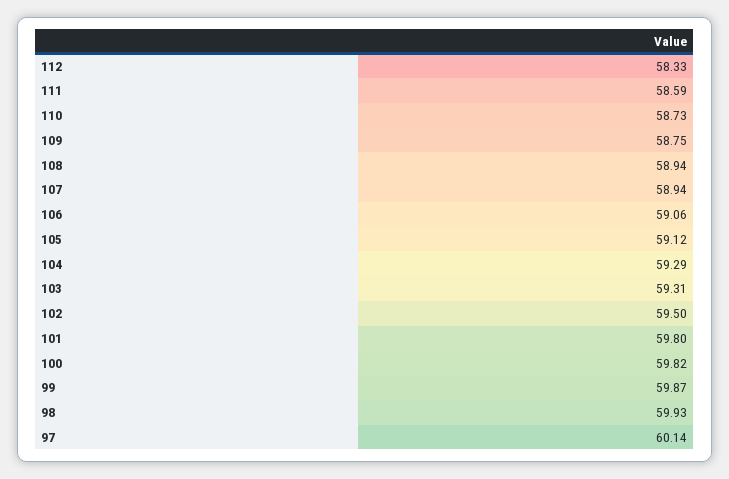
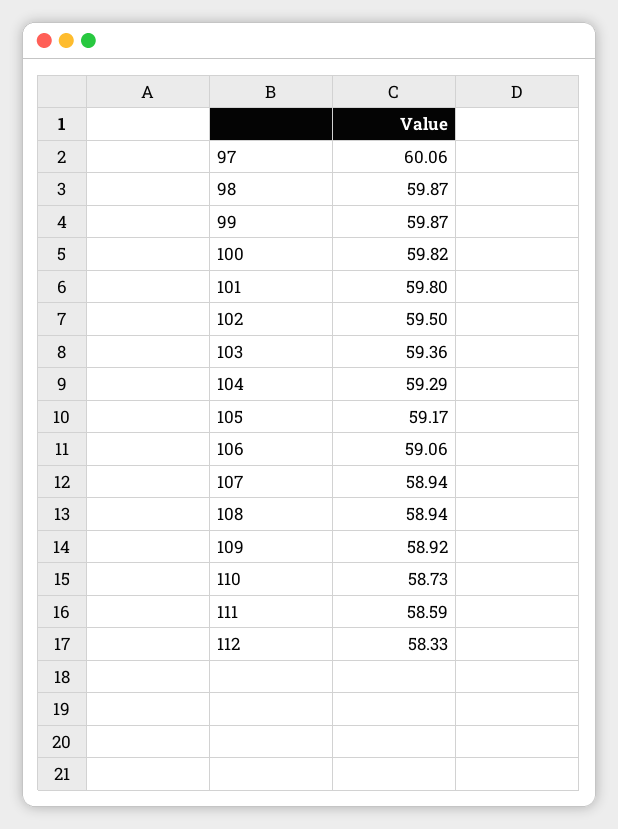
  {
    "112": 58.33,
    "111": 58.59,
    "110": 58.73,
-   "109": 58.75,
+   "109": 58.92,
    "108": 58.94,
    "107": 58.94,
    "106": 59.06,
-   "105": 59.12,
+   "105": 59.17,
    "104": 59.29,
-   "103": 59.31,
+   "103": 59.36,
    "102": 59.5,
    "101": 59.8,
    "100": 59.82,
    "99": 59.87,
-   "98": 59.93,
+   "98": 59.87,
-   "97": 60.14
+   "97": 60.06
  }

